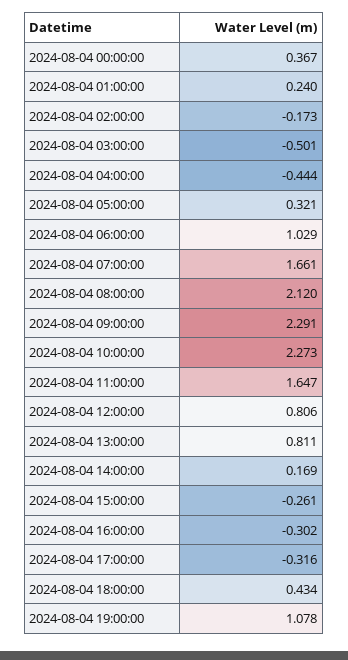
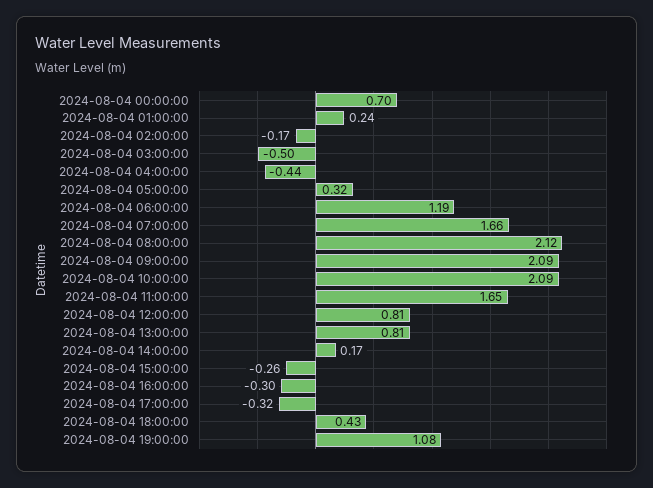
  {
-   "2024-08-04 00:00:00": 0.367,
+   "2024-08-04 00:00:00": 0.7,
    "2024-08-04 01:00:00": 0.24,
    "2024-08-04 02:00:00": -0.173,
    "2024-08-04 03:00:00": -0.501,
    "2024-08-04 04:00:00": -0.444,
    "2024-08-04 05:00:00": 0.321,
-   "2024-08-04 06:00:00": 1.029,
+   "2024-08-04 06:00:00": 1.19,
    "2024-08-04 07:00:00": 1.661,
    "2024-08-04 08:00:00": 2.12,
-   "2024-08-04 09:00:00": 2.291,
+   "2024-08-04 09:00:00": 2.09,
-   "2024-08-04 10:00:00": 2.273,
+   "2024-08-04 10:00:00": 2.09,
    "2024-08-04 11:00:00": 1.647,
    "2024-08-04 12:00:00": 0.806,
    "2024-08-04 13:00:00": 0.811,
    "2024-08-04 14:00:00": 0.169,
    "2024-08-04 15:00:00": -0.261,
    "2024-08-04 16:00:00": -0.302,
    "2024-08-04 17:00:00": -0.316,
    "2024-08-04 18:00:00": 0.434,
    "2024-08-04 19:00:00": 1.078
  }

